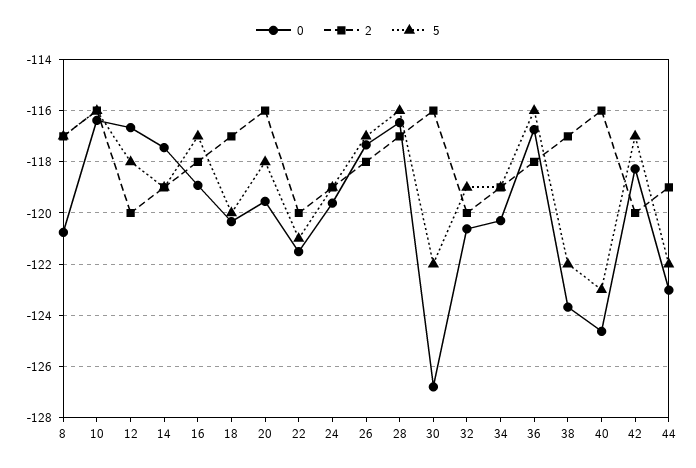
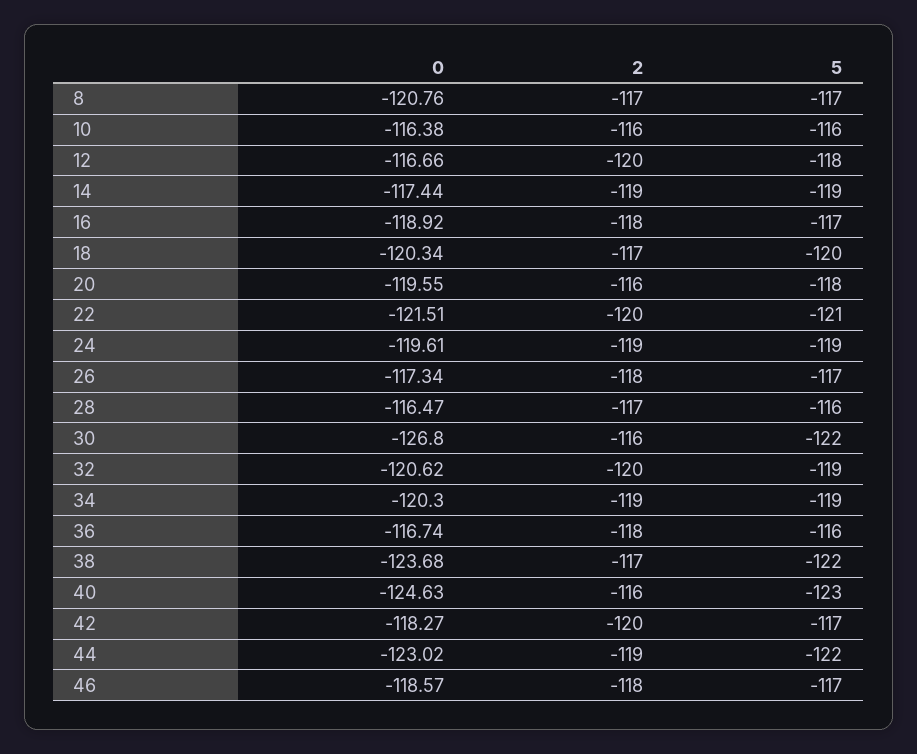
  {
    "0": {
      "8": -120.76,
      "10": -116.38,
      "12": -116.66,
      "14": -117.44,
      "16": -118.92,
      "18": -120.34,
      "20": -119.55,
      "22": -121.51,
      "24": -119.61,
      "26": -117.34,
      "28": -116.47,
      "30": -126.8,
      "32": -120.62,
      "34": -120.3,
      "36": -116.74,
      "38": -123.68,
      "40": -124.63,
      "42": -118.27,
-     "44": -123.02
+     "44": -123.02,
+     "46": -118.57
    },
    "2": {
      "8": -117,
      "10": -116,
      "12": -120,
      "14": -119,
      "16": -118,
      "18": -117,
      "20": -116,
      "22": -120,
      "24": -119,
      "26": -118,
      "28": -117,
      "30": -116,
      "32": -120,
      "34": -119,
      "36": -118,
      "38": -117,
      "40": -116,
      "42": -120,
-     "44": -119
+     "44": -119,
+     "46": -118
    },
    "5": {
      "8": -117,
      "10": -116,
      "12": -118,
      "14": -119,
      "16": -117,
      "18": -120,
      "20": -118,
      "22": -121,
      "24": -119,
      "26": -117,
      "28": -116,
      "30": -122,
      "32": -119,
      "34": -119,
      "36": -116,
      "38": -122,
      "40": -123,
      "42": -117,
-     "44": -122
+     "44": -122,
+     "46": -117
    }
  }

